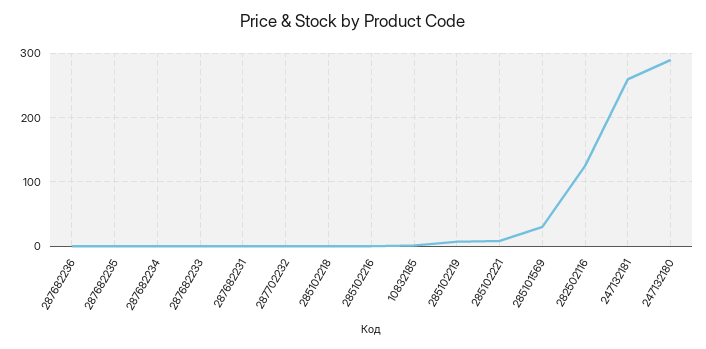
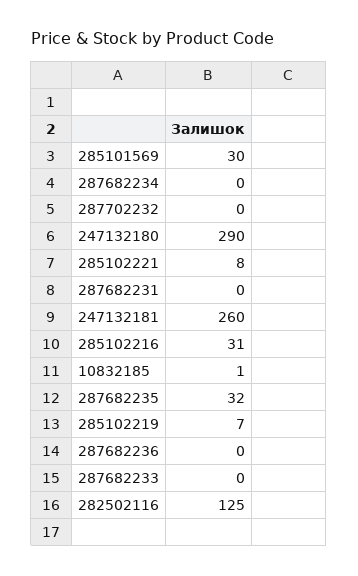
  {
    "287682236": 0,
-   "287682235": 0,
+   "287682235": 32,
    "287682234": 0,
    "287682233": 0,
    "287682231": 0,
    "287702232": 0,
-   "285102218": 0,
-   "285102216": 0,
+   "285102216": 31,
    "10832185": 1,
    "285102219": 7,
    "285102221": 8,
    "285101569": 30,
    "282502116": 125,
    "247132181": 260,
    "247132180": 290
  }

